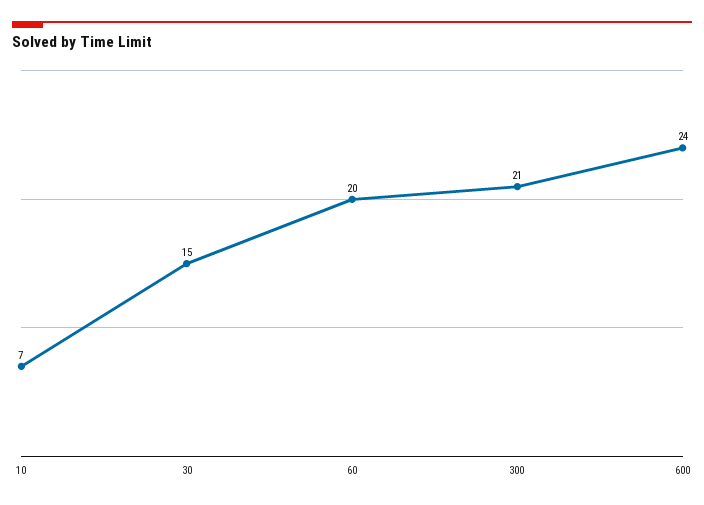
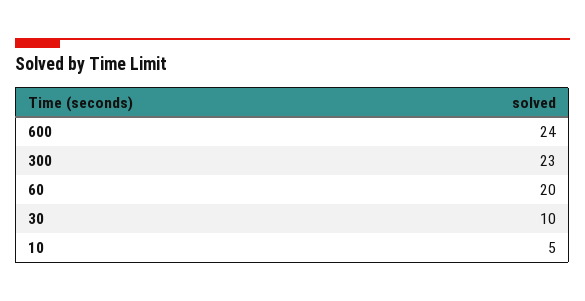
  {
-   "10": 7,
+   "10": 5,
-   "30": 15,
+   "30": 10,
    "60": 20,
-   "300": 21,
+   "300": 23,
    "600": 24
  }

